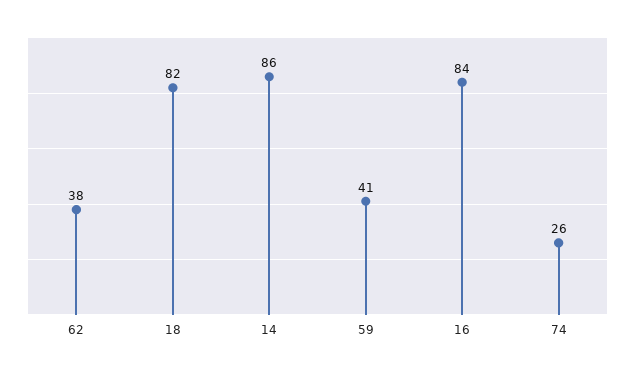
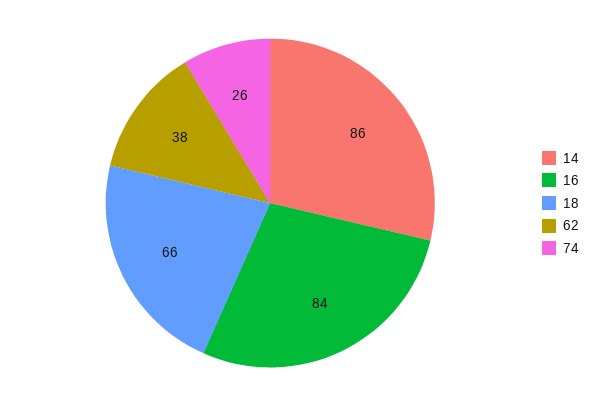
  {
    "62": 38,
-   "18": 82,
+   "18": 66,
    "14": 86,
-   "59": 41,
    "16": 84,
    "74": 26
  }

